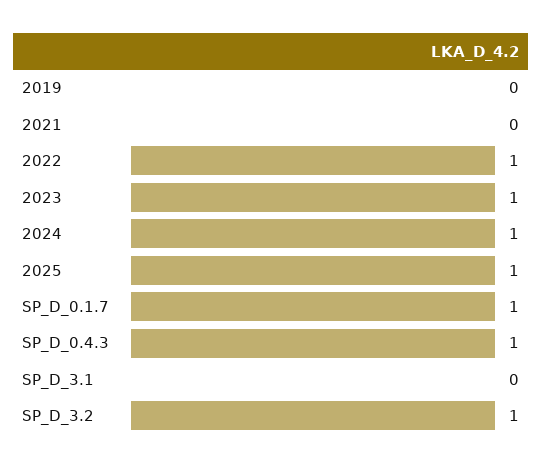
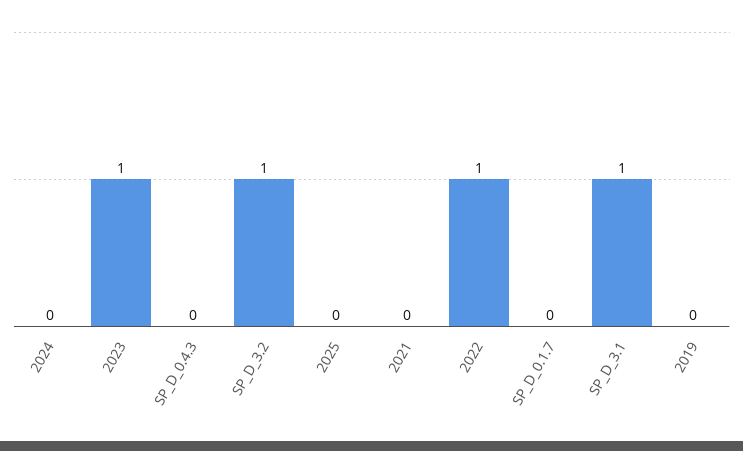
  {
    "2019": 0,
    "2021": 0,
    "2022": 1,
    "2023": 1,
-   "2024": 1,
+   "2024": 0,
-   "2025": 1,
+   "2025": 0,
-   "SP_D_0.1.7": 1,
+   "SP_D_0.1.7": 0,
-   "SP_D_0.4.3": 1,
+   "SP_D_0.4.3": 0,
-   "SP_D_3.1": 0,
+   "SP_D_3.1": 1,
    "SP_D_3.2": 1
  }

